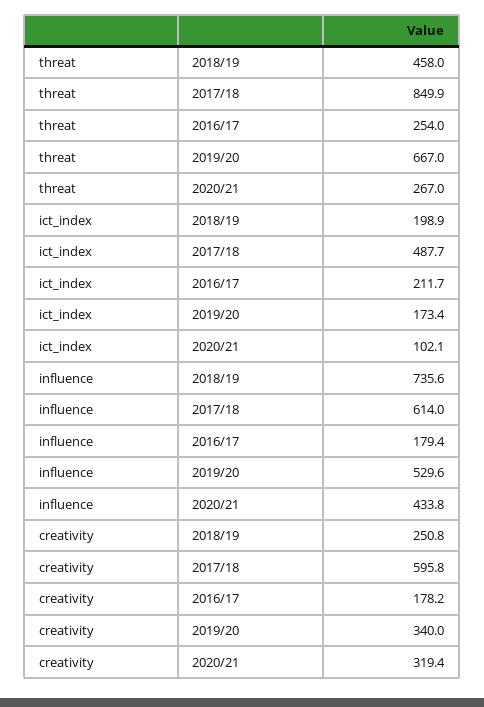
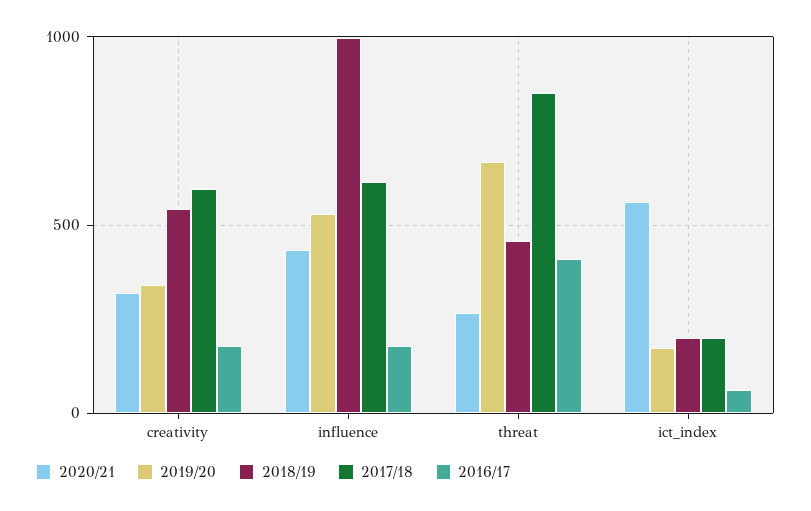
  {
    "2018/19": {
      "threat": 458,
      "ict_index": 198.9,
-     "influence": 735.6,
+     "influence": 1000,
-     "creativity": 250.8
+     "creativity": 550
    },
    "2017/18": {
      "threat": 849.9,
-     "ict_index": 487.7,
+     "ict_index": 200,
      "influence": 614,
      "creativity": 595.8
    },
    "2016/17": {
-     "threat": 254,
+     "threat": 400,
-     "ict_index": 211.7,
+     "ict_index": 50,
      "influence": 179.4,
      "creativity": 178.2
    },
    "2019/20": {
      "threat": 667,
      "ict_index": 173.4,
      "influence": 529.6,
      "creativity": 340
    },
    "2020/21": {
      "threat": 267,
-     "ict_index": 102.1,
+     "ict_index": 550,
      "influence": 433.8,
      "creativity": 319.4
    }
  }

